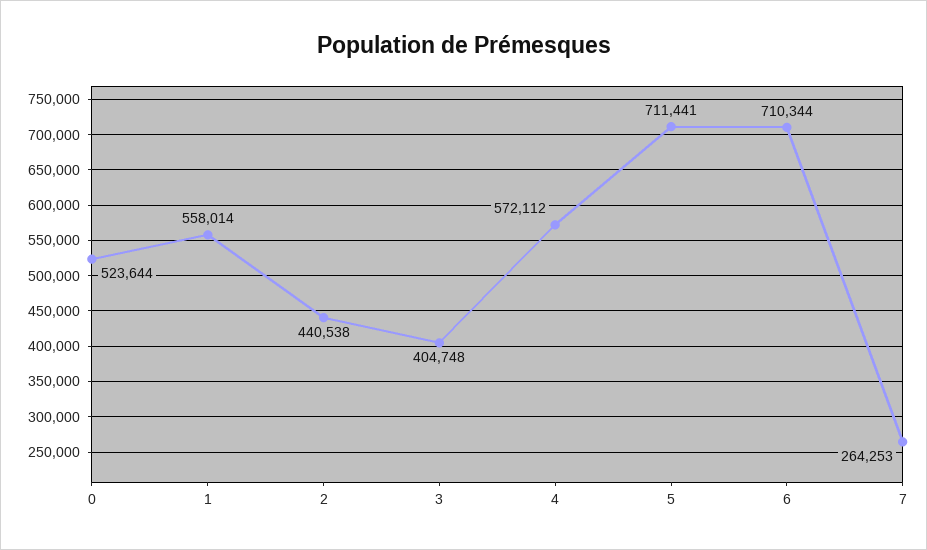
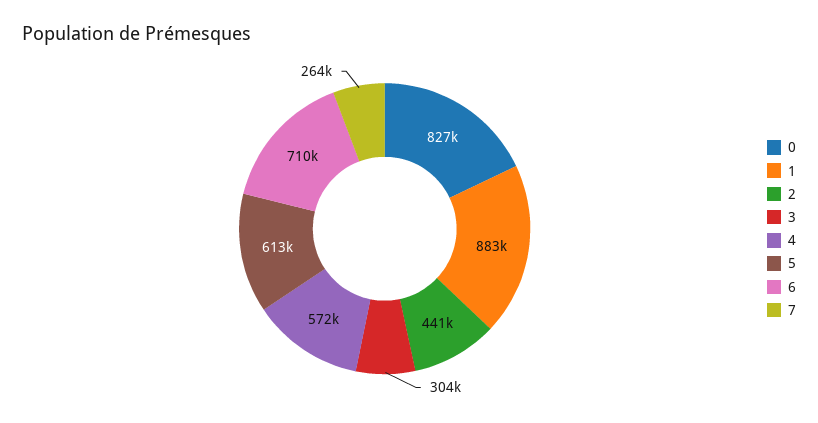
  {
-   "0": 523644,
+   "0": 827000,
-   "1": 558014,
+   "1": 883000,
    "2": 440538,
-   "3": 404748,
+   "3": 304000,
    "4": 572112,
-   "5": 711441,
+   "5": 613000,
    "6": 710344,
    "7": 264253
  }

